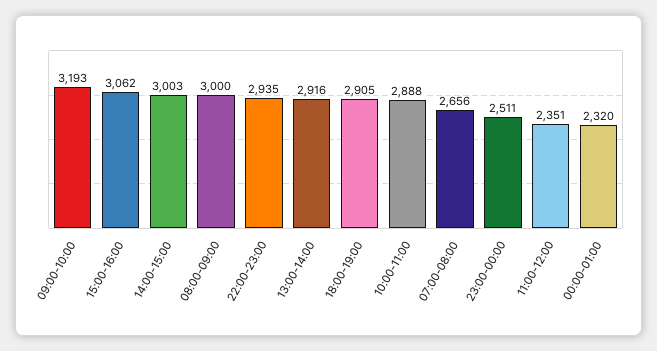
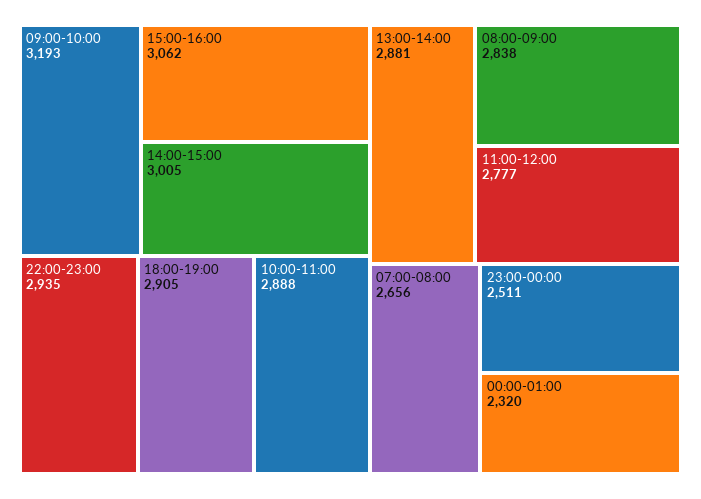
  {
    "09:00-10:00": 3193,
    "15:00-16:00": 3062,
-   "14:00-15:00": 3003,
+   "14:00-15:00": 3005,
-   "08:00-09:00": 3000,
+   "08:00-09:00": 2838,
    "22:00-23:00": 2935,
-   "13:00-14:00": 2916,
+   "13:00-14:00": 2881,
    "18:00-19:00": 2905,
    "10:00-11:00": 2888,
    "07:00-08:00": 2656,
    "23:00-00:00": 2511,
-   "11:00-12:00": 2351,
+   "11:00-12:00": 2777,
    "00:00-01:00": 2320
  }

